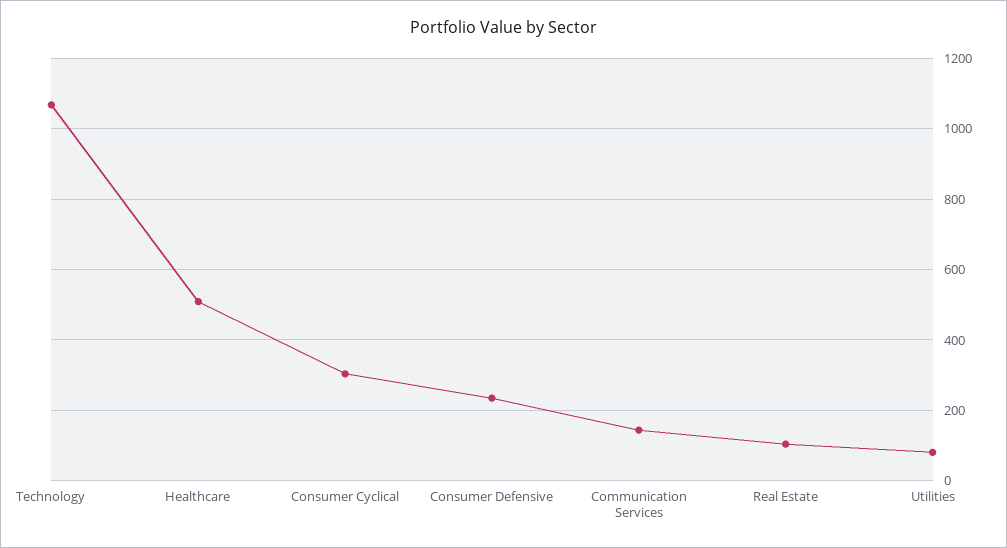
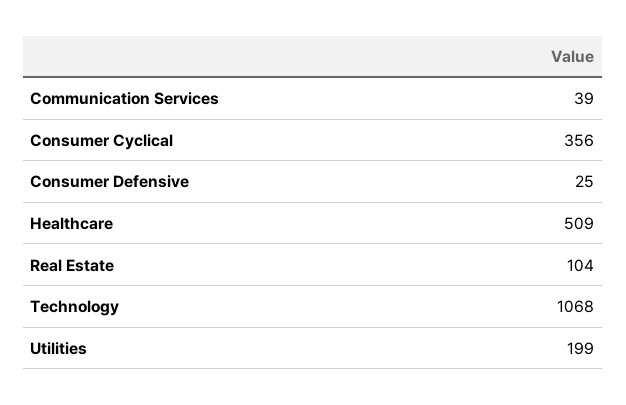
  {
    "Technology": 1068,
    "Healthcare": 509,
-   "Consumer Cyclical": 300,
+   "Consumer Cyclical": 356,
-   "Consumer Defensive": 240,
+   "Consumer Defensive": 25,
-   "Communication Services": 140,
+   "Communication Services": 39,
    "Real Estate": 104,
-   "Utilities": 80
+   "Utilities": 199
  }

